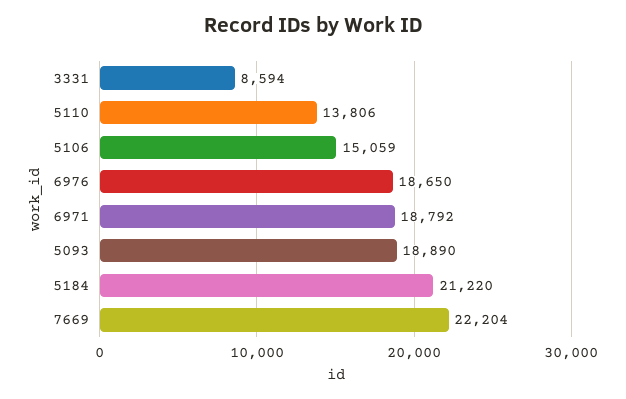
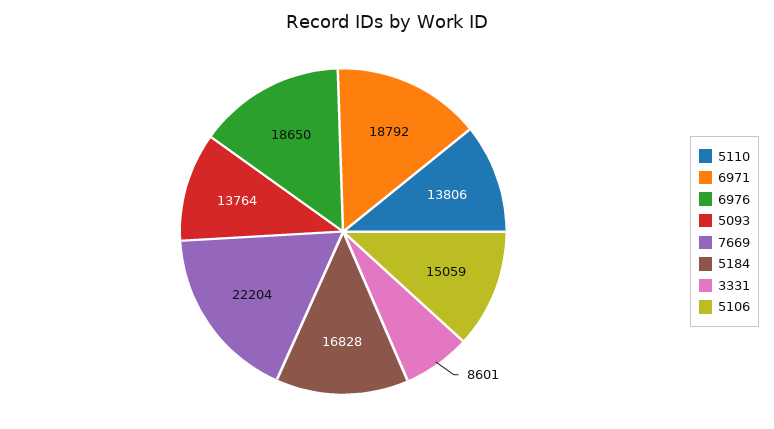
  {
-   "3331": 8594,
+   "3331": 8601,
    "5110": 13806,
    "5106": 15059,
    "6976": 18650,
    "6971": 18792,
-   "5093": 18890,
+   "5093": 13764,
-   "5184": 21220,
+   "5184": 16828,
    "7669": 22204
  }

